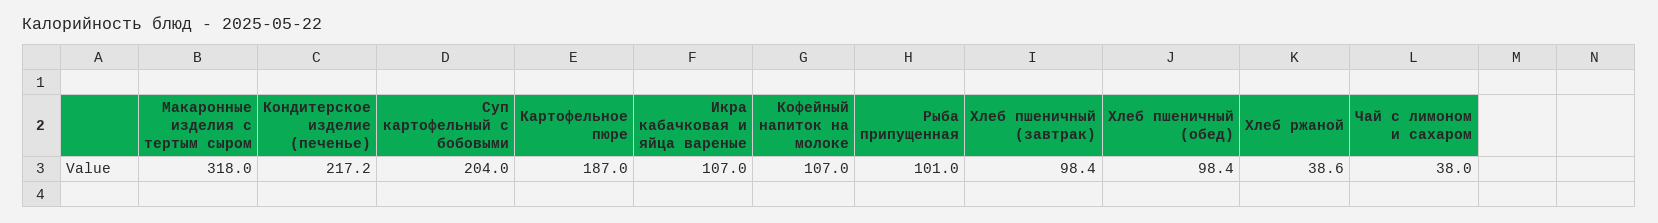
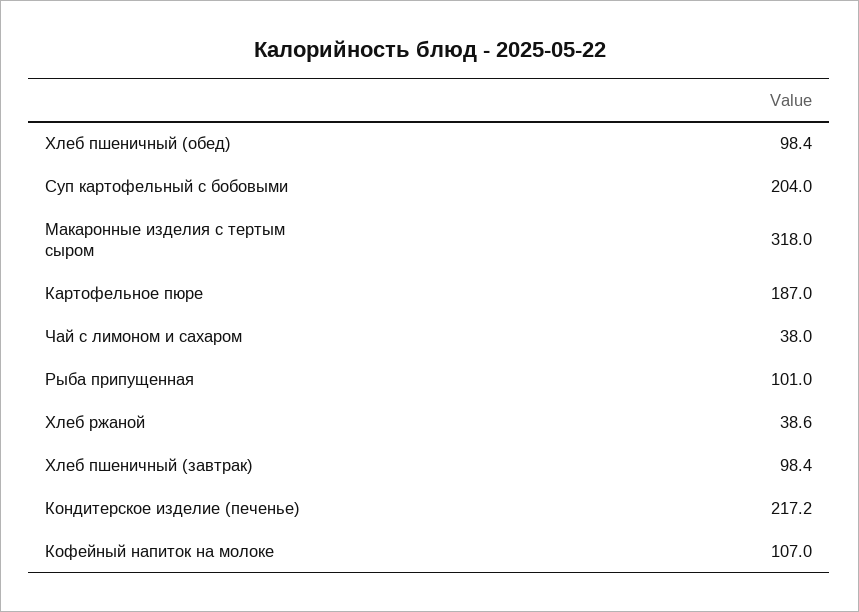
  {
    "Макаронные изделия с тертым сыром": 318,
    "Кондитерское изделие (печенье)": 217.2,
    "Суп картофельный с бобовыми": 204,
    "Картофельное пюре": 187,
-   "Икра кабачковая и яйца вареные": 107,
    "Кофейный напиток на молоке": 107,
    "Рыба припущенная": 101,
    "Хлеб пшеничный (завтрак)": 98.4,
    "Хлеб пшеничный (обед)": 98.4,
    "Хлеб ржаной": 38.6,
    "Чай с лимоном и сахаром": 38
  }

